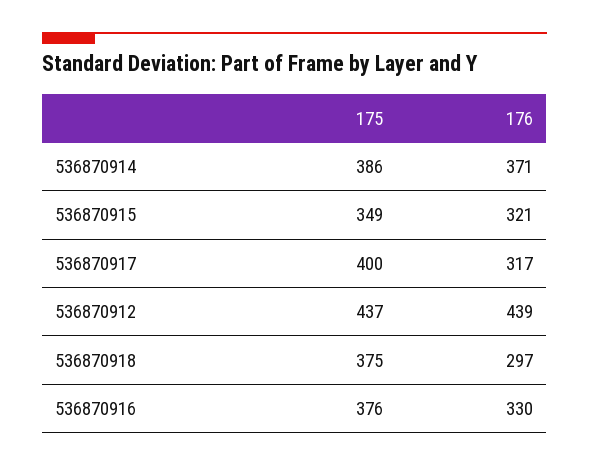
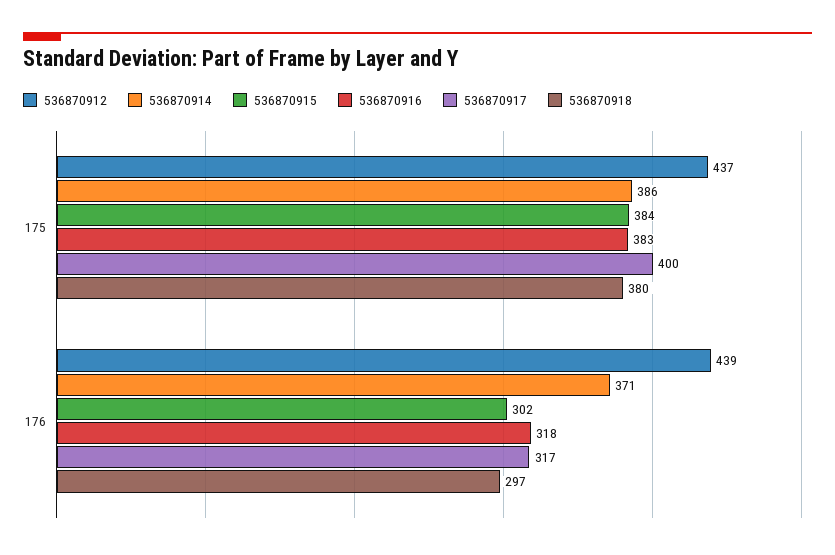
  {
    "536870914": {
      "175": 386,
      "176": 371
    },
    "536870915": {
-     "175": 349,
+     "175": 384,
-     "176": 321
+     "176": 302
    },
    "536870917": {
      "175": 400,
      "176": 317
    },
    "536870912": {
      "175": 437,
      "176": 439
    },
    "536870918": {
-     "175": 375,
+     "175": 380,
      "176": 297
    },
    "536870916": {
-     "175": 376,
+     "175": 383,
-     "176": 330
+     "176": 318
    }
  }

